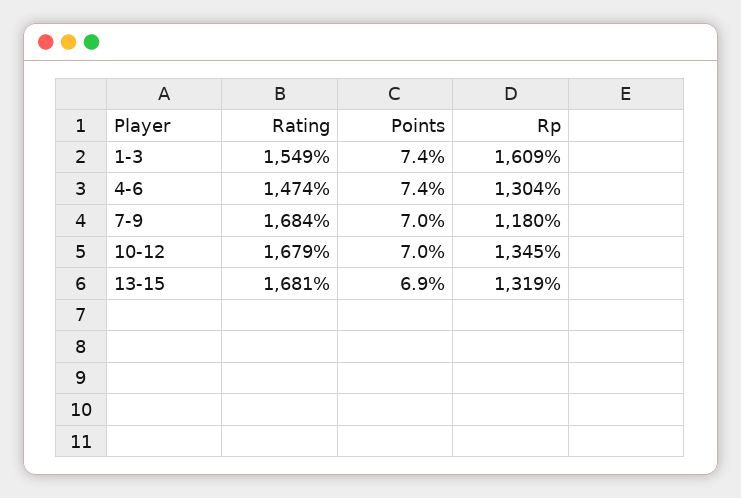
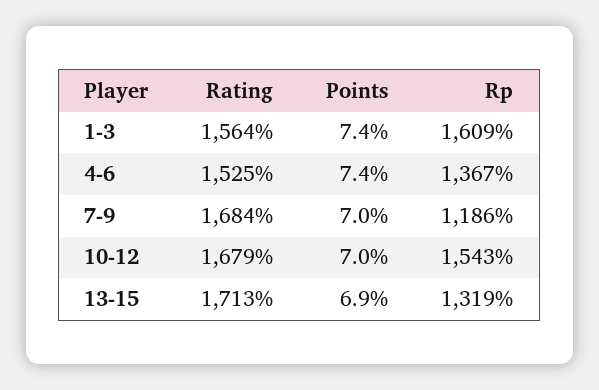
  {
    "Rating": {
-     "1-3": 1549,
+     "1-3": 1564,
-     "4-6": 1474,
+     "4-6": 1525,
      "7-9": 1684,
      "10-12": 1679,
-     "13-15": 1681
+     "13-15": 1713
    },
    "Points": {
      "1-3": 7.4,
      "4-6": 7.4,
      "7-9": 7,
      "10-12": 7,
      "13-15": 6.9
    },
    "Rp": {
      "1-3": 1609,
-     "4-6": 1304,
+     "4-6": 1367,
-     "7-9": 1180,
+     "7-9": 1186,
-     "10-12": 1345,
+     "10-12": 1543,
      "13-15": 1319
    }
  }

